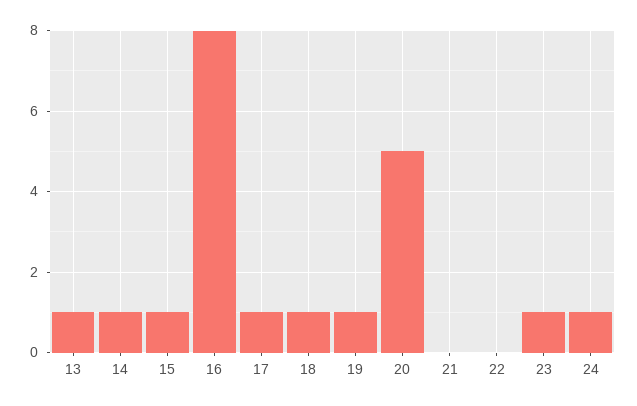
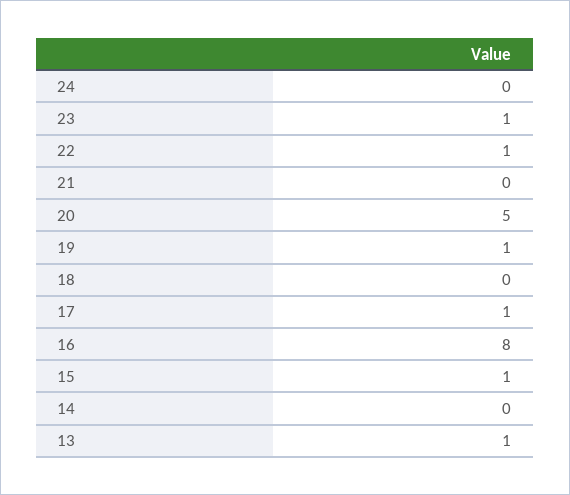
  {
    "13": 1,
-   "14": 1,
+   "14": 0,
    "15": 1,
    "16": 8,
    "17": 1,
-   "18": 1,
+   "18": 0,
    "19": 1,
    "20": 5,
    "21": 0,
-   "22": 0,
+   "22": 1,
    "23": 1,
-   "24": 1
+   "24": 0
  }

